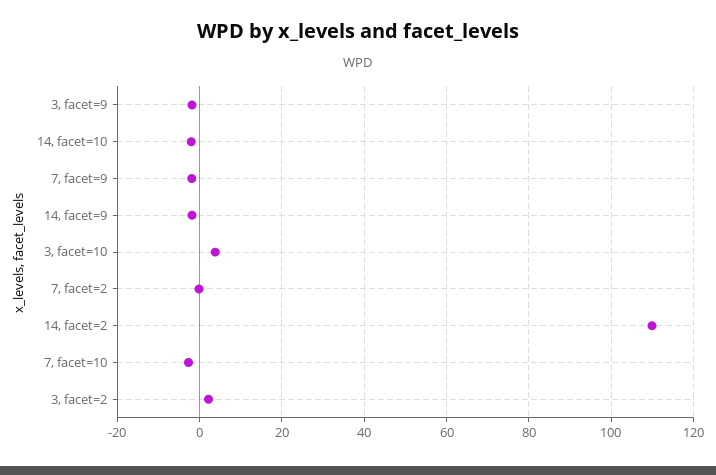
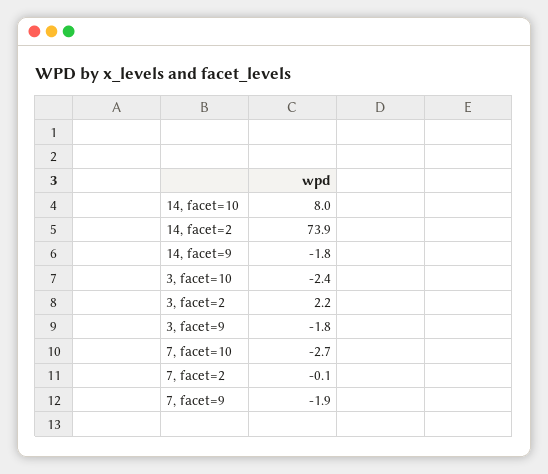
  {
    "3, facet=9": -1.8,
-   "14, facet=10": -2,
+   "14, facet=10": 8,
    "7, facet=9": -1.9,
    "14, facet=9": -1.8,
-   "3, facet=10": 4,
+   "3, facet=10": -2.4,
    "7, facet=2": -0.1,
-   "14, facet=2": 110,
+   "14, facet=2": 73.9,
    "7, facet=10": -2.7,
    "3, facet=2": 2.2
  }

